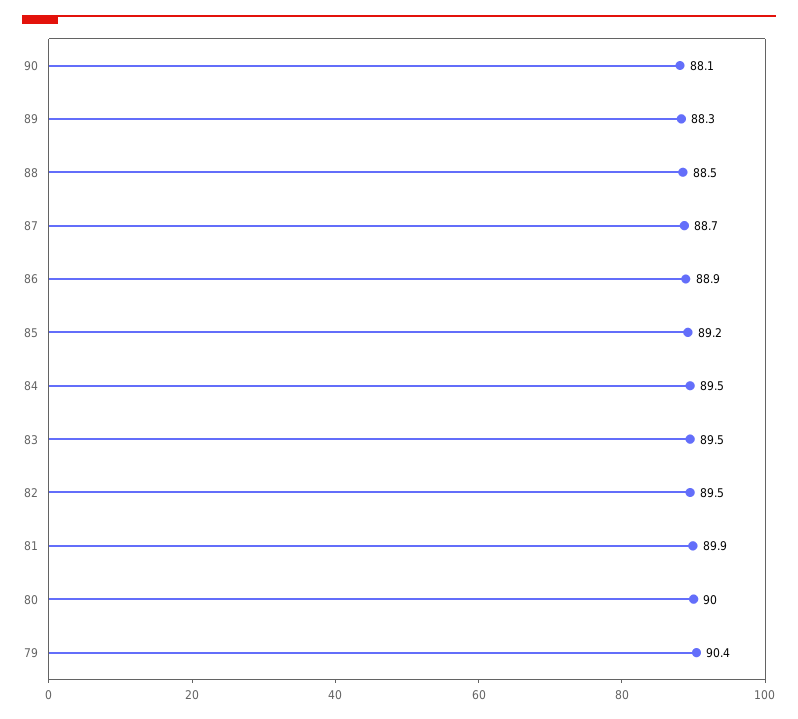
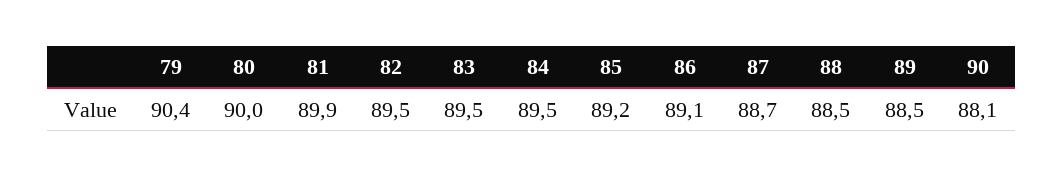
  {
    "90": 88.1,
-   "89": 88.3,
+   "89": 88.5,
    "88": 88.5,
    "87": 88.7,
-   "86": 88.9,
+   "86": 89.1,
    "85": 89.2,
    "84": 89.5,
    "83": 89.5,
    "82": 89.5,
    "81": 89.9,
    "80": 90,
    "79": 90.4
  }

